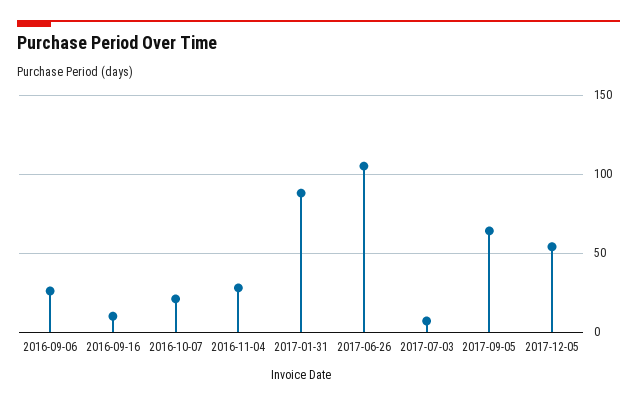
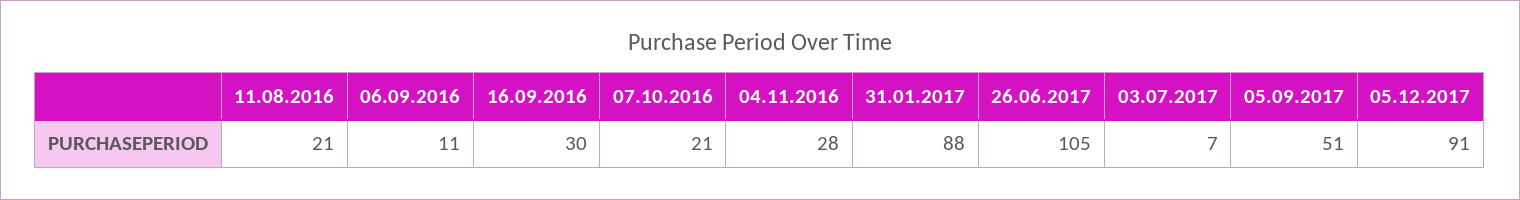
  {
-   "2016-09-06": 25,
+   "2016-09-06": 11,
-   "2016-09-16": 10,
+   "2016-09-16": 30,
    "2016-10-07": 21,
    "2016-11-04": 28,
    "2017-01-31": 88,
    "2017-06-26": 105,
    "2017-07-03": 7,
-   "2017-09-05": 65,
+   "2017-09-05": 51,
-   "2017-12-05": 55
+   "2017-12-05": 91,
+   "11.08.2016": 21
  }

